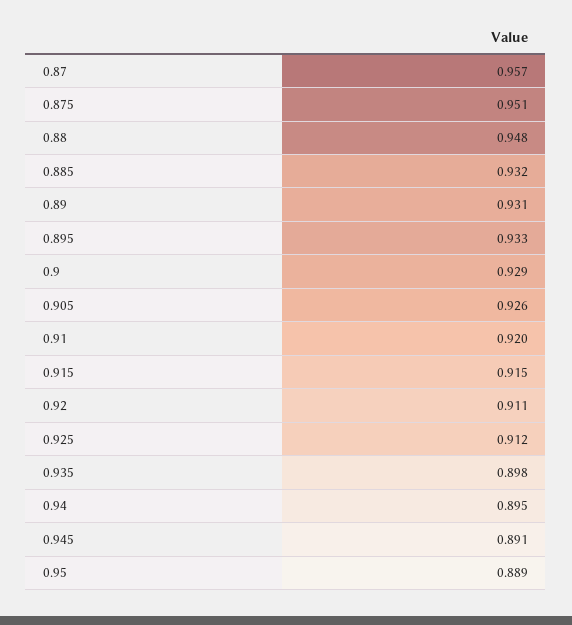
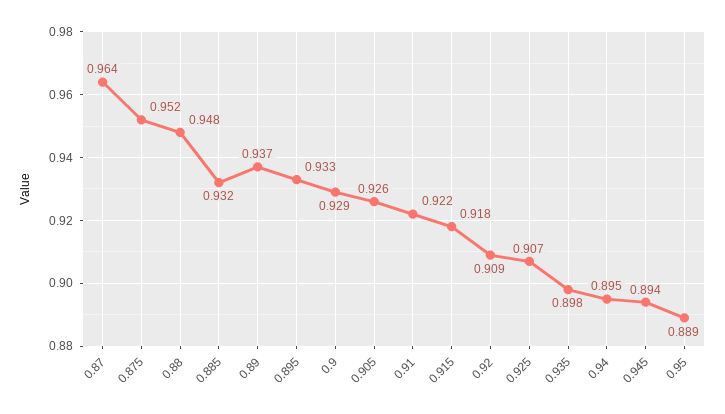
  {
-   "0.87": 0.957,
+   "0.87": 0.964,
-   "0.875": 0.951,
+   "0.875": 0.952,
    "0.88": 0.948,
    "0.885": 0.932,
-   "0.89": 0.931,
+   "0.89": 0.937,
    "0.895": 0.933,
    "0.9": 0.929,
    "0.905": 0.926,
-   "0.91": 0.92,
+   "0.91": 0.922,
-   "0.915": 0.915,
+   "0.915": 0.918,
-   "0.92": 0.911,
+   "0.92": 0.909,
-   "0.925": 0.912,
+   "0.925": 0.907,
    "0.935": 0.898,
    "0.94": 0.895,
-   "0.945": 0.891,
+   "0.945": 0.894,
    "0.95": 0.889
  }

